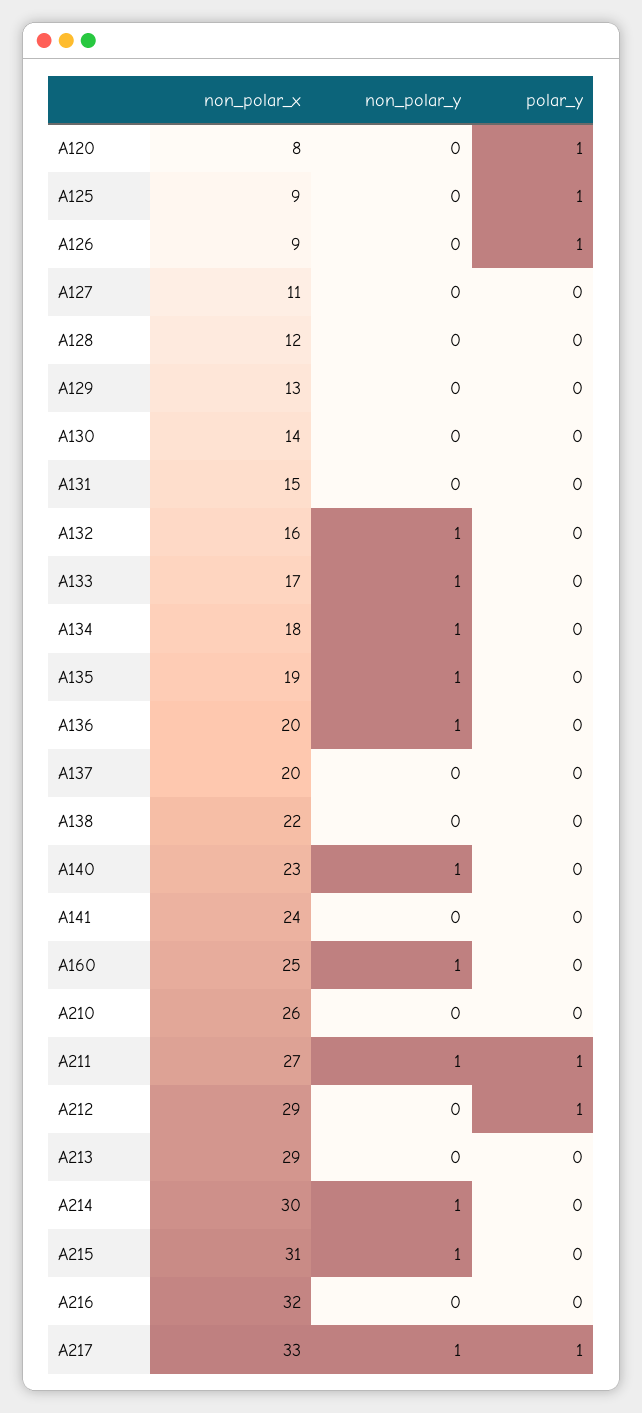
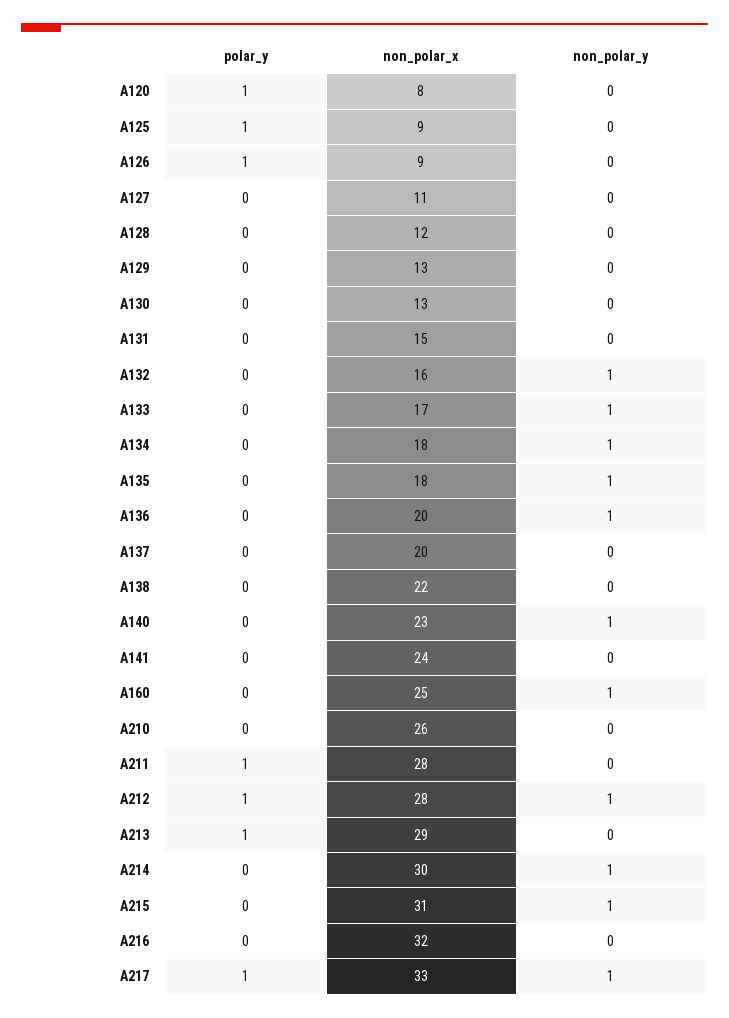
  {
    "non_polar_x": {
      "A120": 8,
      "A125": 9,
      "A126": 9,
      "A127": 11,
      "A128": 12,
      "A129": 13,
-     "A130": 14,
+     "A130": 13,
      "A131": 15,
      "A132": 16,
      "A133": 17,
      "A134": 18,
-     "A135": 19,
+     "A135": 18,
      "A136": 20,
      "A137": 20,
      "A138": 22,
      "A140": 23,
      "A141": 24,
      "A160": 25,
      "A210": 26,
-     "A211": 27,
+     "A211": 28,
-     "A212": 29,
+     "A212": 28,
      "A213": 29,
      "A214": 30,
      "A215": 31,
      "A216": 32,
      "A217": 33
    },
    "non_polar_y": {
      "A120": 0,
      "A125": 0,
      "A126": 0,
      "A127": 0,
      "A128": 0,
      "A129": 0,
      "A130": 0,
      "A131": 0,
      "A132": 1,
      "A133": 1,
      "A134": 1,
      "A135": 1,
      "A136": 1,
      "A137": 0,
      "A138": 0,
      "A140": 1,
      "A141": 0,
      "A160": 1,
      "A210": 0,
-     "A211": 1,
+     "A211": 0,
-     "A212": 0,
+     "A212": 1,
      "A213": 0,
      "A214": 1,
      "A215": 1,
      "A216": 0,
      "A217": 1
    },
    "polar_y": {
      "A120": 1,
      "A125": 1,
      "A126": 1,
      "A127": 0,
      "A128": 0,
      "A129": 0,
      "A130": 0,
      "A131": 0,
      "A132": 0,
      "A133": 0,
      "A134": 0,
      "A135": 0,
      "A136": 0,
      "A137": 0,
      "A138": 0,
      "A140": 0,
      "A141": 0,
      "A160": 0,
      "A210": 0,
      "A211": 1,
      "A212": 1,
-     "A213": 0,
+     "A213": 1,
      "A214": 0,
      "A215": 0,
      "A216": 0,
      "A217": 1
    }
  }

